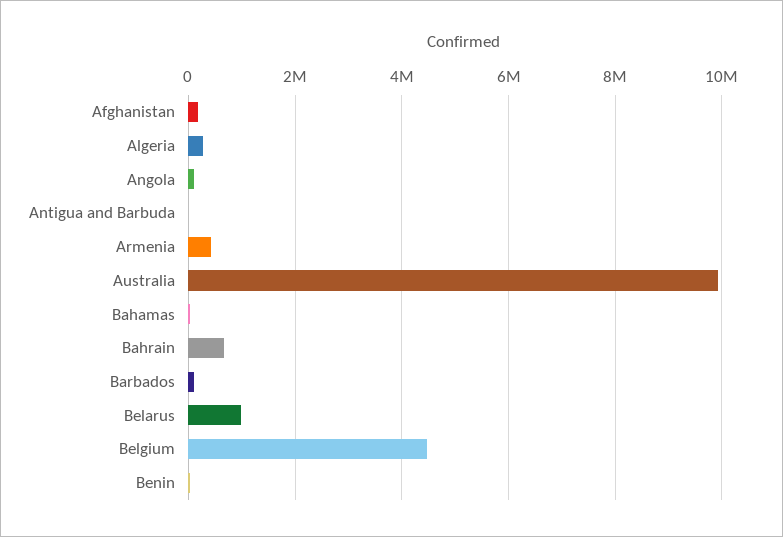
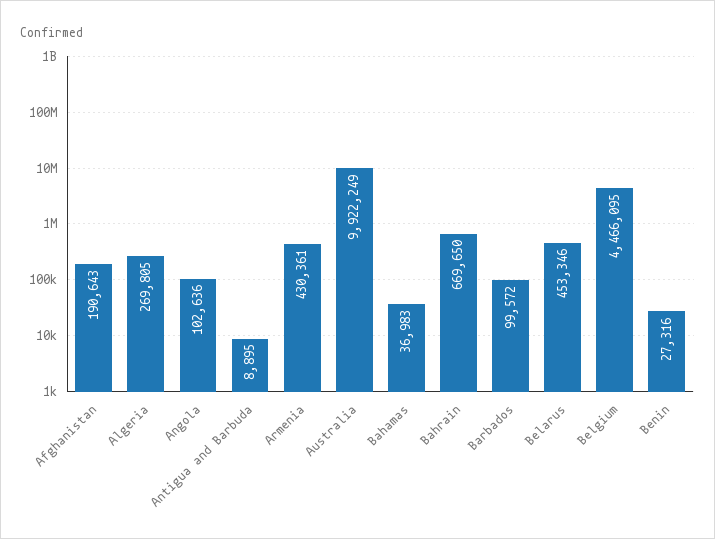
  {
    "Afghanistan": 190643,
    "Algeria": 269805,
    "Angola": 102636,
    "Antigua and Barbuda": 8895,
    "Armenia": 430361,
    "Australia": 9922249,
    "Bahamas": 36983,
    "Bahrain": 669650,
    "Barbados": 99572,
-   "Belarus": 1000000,
+   "Belarus": 453346,
    "Belgium": 4466095,
    "Benin": 27316
  }

